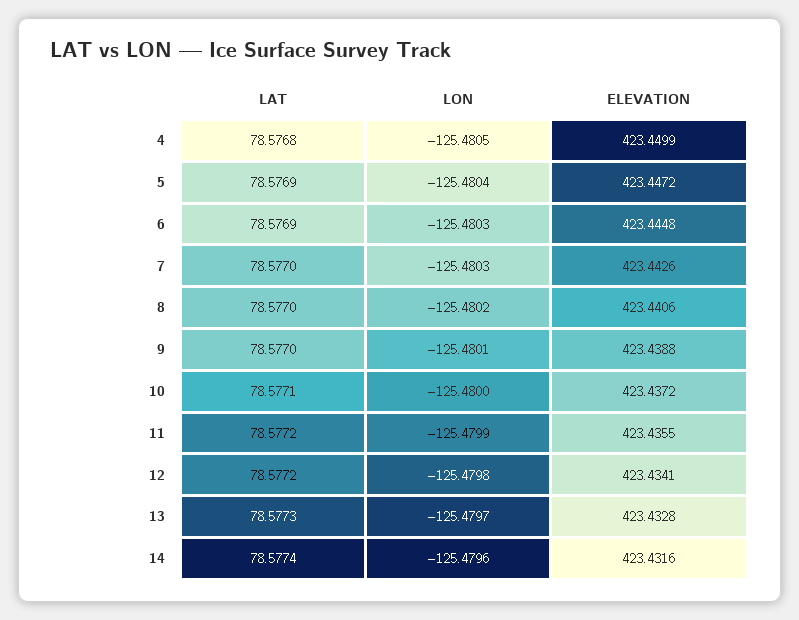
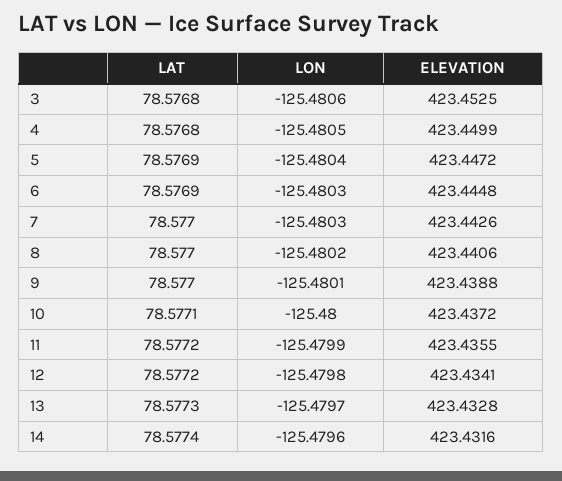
  {
    "LAT": {
      "4": 78.5768,
      "5": 78.5769,
      "6": 78.5769,
      "7": 78.577,
      "8": 78.577,
      "9": 78.577,
      "10": 78.5771,
      "11": 78.5772,
      "12": 78.5772,
      "13": 78.5773,
-     "14": 78.5774
+     "14": 78.5774,
+     "3": 78.5768
    },
    "LON": {
      "4": -125.4805,
      "5": -125.4804,
      "6": -125.4803,
      "7": -125.4803,
      "8": -125.4802,
      "9": -125.4801,
      "10": -125.48,
      "11": -125.4799,
      "12": -125.4798,
      "13": -125.4797,
-     "14": -125.4796
+     "14": -125.4796,
+     "3": -125.4806
    },
    "ELEVATION": {
      "4": 423.4499,
      "5": 423.4472,
      "6": 423.4448,
      "7": 423.4426,
      "8": 423.4406,
      "9": 423.4388,
      "10": 423.4372,
      "11": 423.4355,
      "12": 423.4341,
      "13": 423.4328,
-     "14": 423.4316
+     "14": 423.4316,
+     "3": 423.4525
    }
  }

